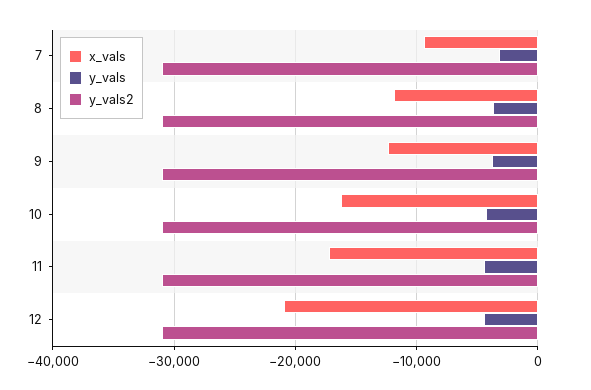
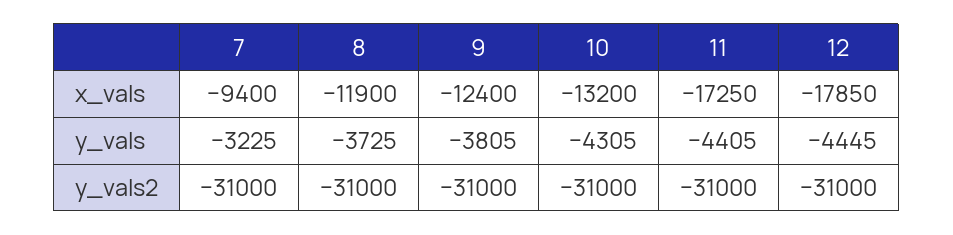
  {
    "x_vals": {
      "7": -9400,
      "8": -11900,
      "9": -12400,
-     "10": -16000,
+     "10": -13200,
      "11": -17250,
-     "12": -21000
+     "12": -17850
    },
    "y_vals": {
      "7": -3225,
      "8": -3725,
      "9": -3805,
      "10": -4305,
      "11": -4405,
      "12": -4445
    },
    "y_vals2": {
      "7": -31000,
      "8": -31000,
      "9": -31000,
      "10": -31000,
      "11": -31000,
      "12": -31000
    }
  }

